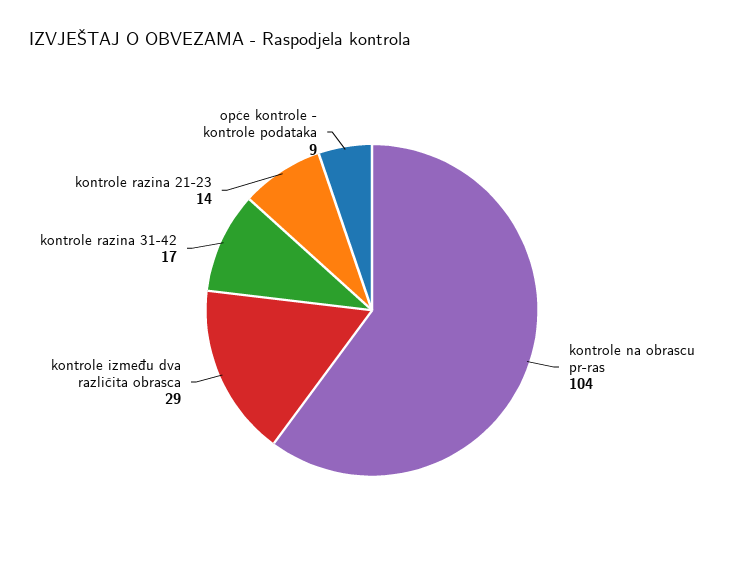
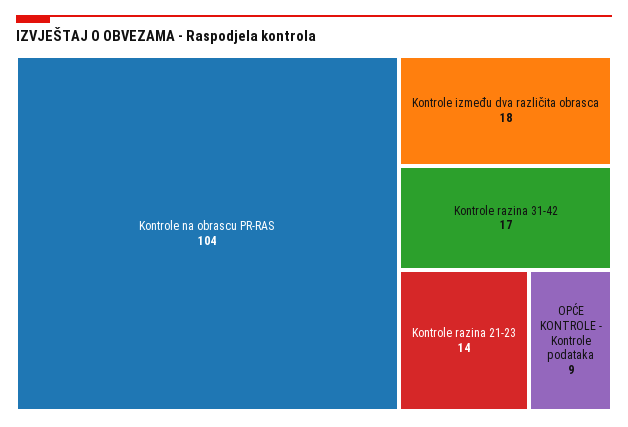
  {
    "kontrole na obrascu pr-ras": 104,
-   "kontrole između dva različita obrasca": 29,
+   "kontrole između dva različita obrasca": 18,
    "kontrole razina 31-42": 17,
    "kontrole razina 21-23": 14,
    "opće kontrole - kontrole podataka": 9
  }

